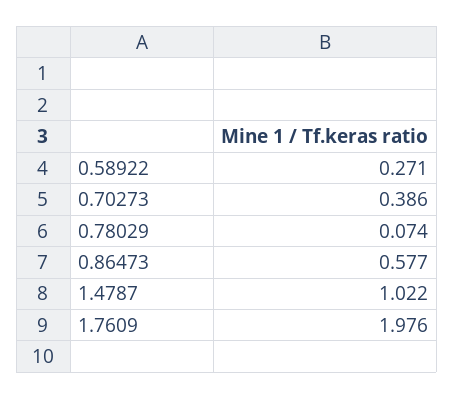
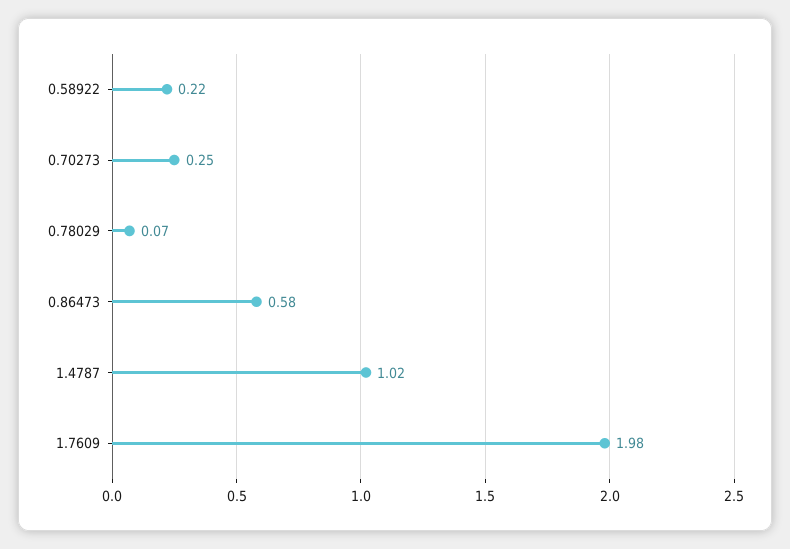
  {
-   "0.58922": 0.271,
+   "0.58922": 0.22,
-   "0.70273": 0.386,
+   "0.70273": 0.25,
    "0.78029": 0.074,
    "0.86473": 0.577,
    "1.4787": 1.022,
    "1.7609": 1.976
  }

